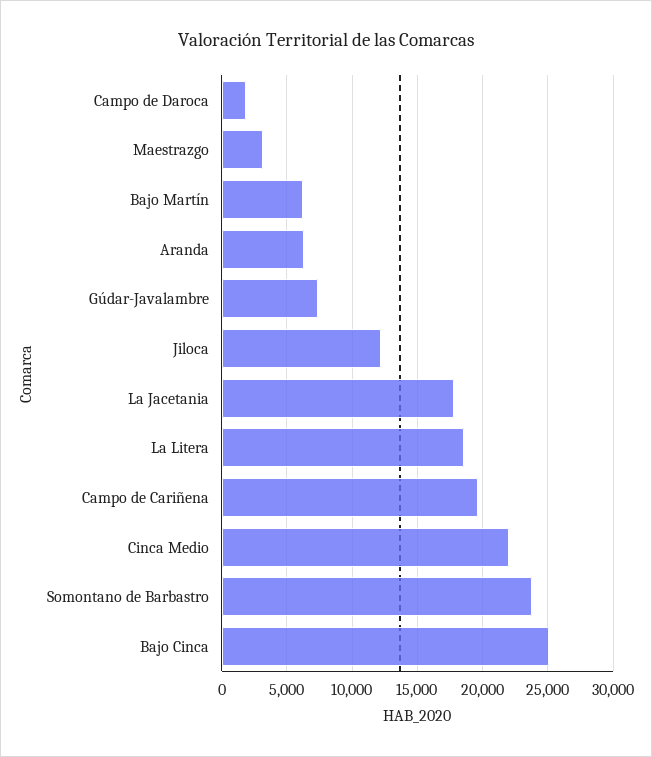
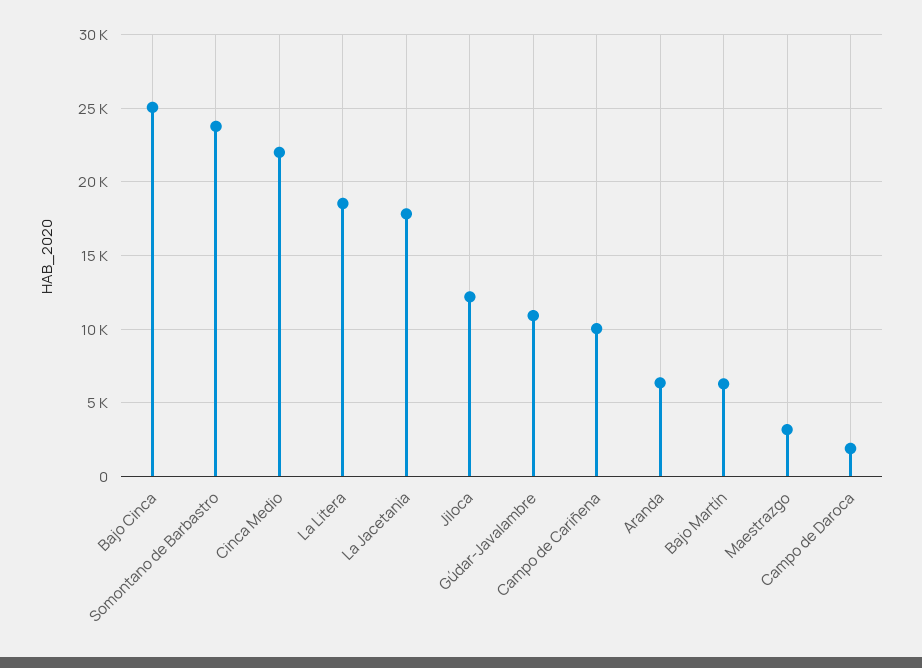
  {
    "Campo de Daroca": 2000,
    "Maestrazgo": 3000,
    "Bajo Martín": 6500,
    "Aranda": 6500,
-   "Gúdar-Javalambre": 7500,
+   "Gúdar-Javalambre": 11000,
    "Jiloca": 12000,
    "La Jacetania": 18000,
    "La Litera": 18500,
-   "Campo de Cariñena": 19500,
+   "Campo de Cariñena": 10000,
    "Cinca Medio": 22000,
    "Somontano de Barbastro": 24000,
    "Bajo Cinca": 25000
  }

